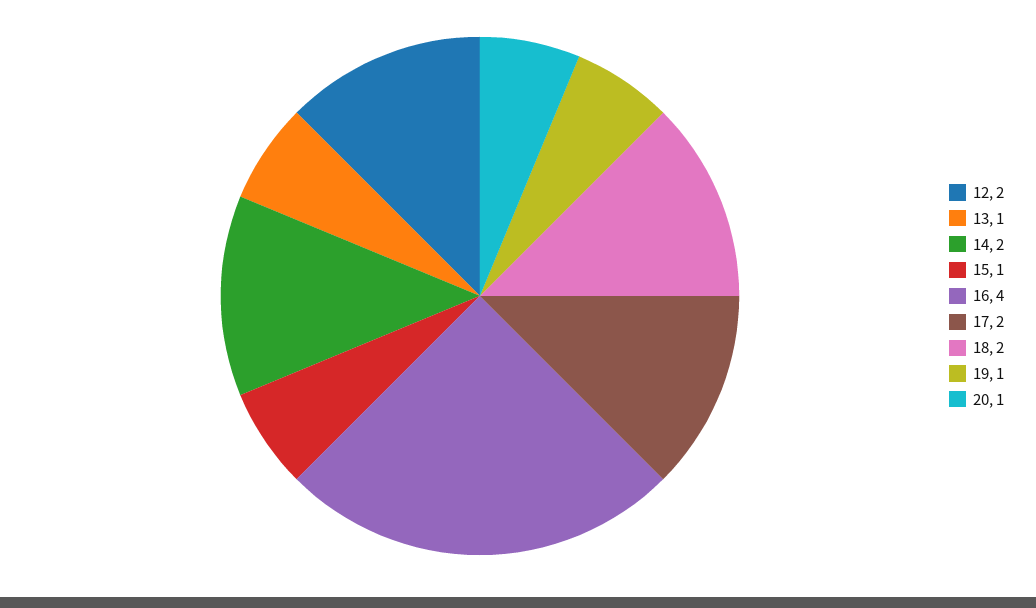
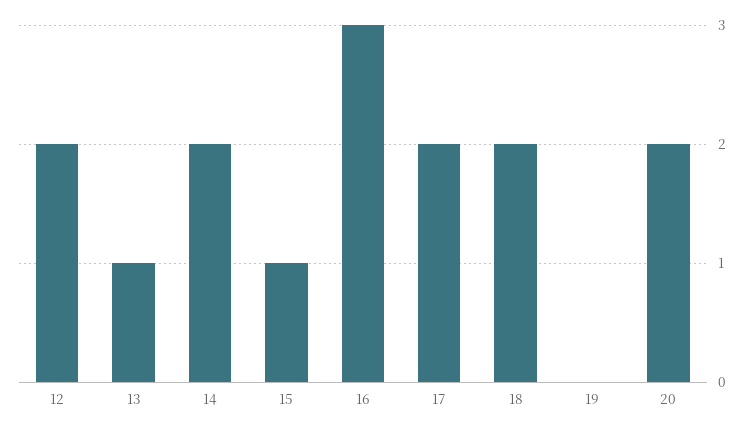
  {
    "12": 2,
    "13": 1,
    "14": 2,
    "15": 1,
-   "16": 4,
+   "16": 3,
    "17": 2,
    "18": 2,
-   "19": 1,
+   "19": 0,
-   "20": 1
+   "20": 2
  }

